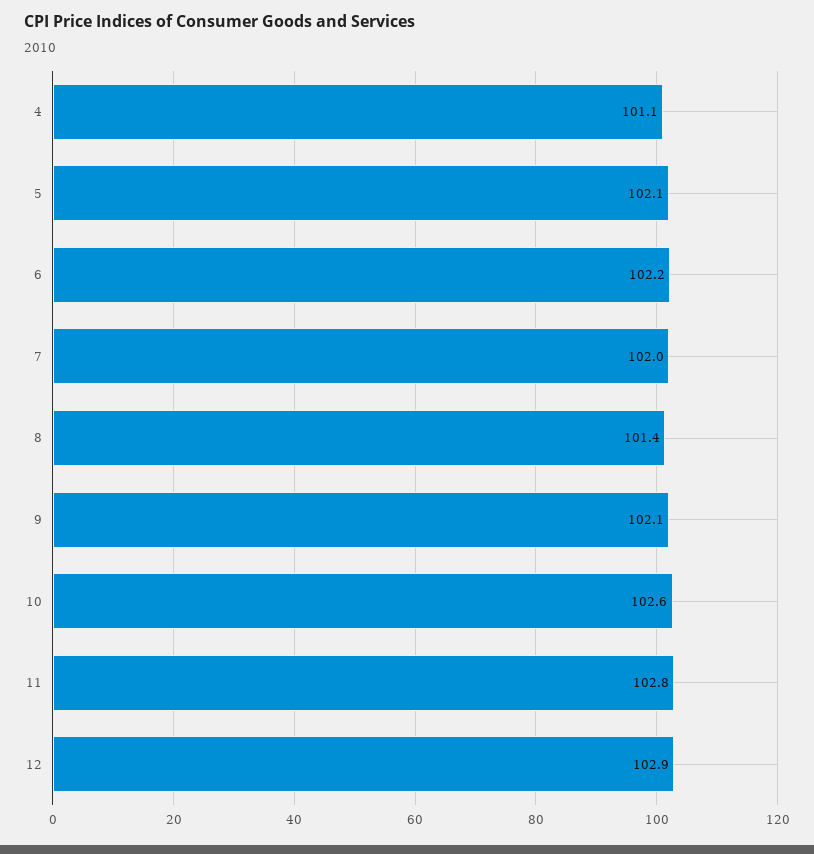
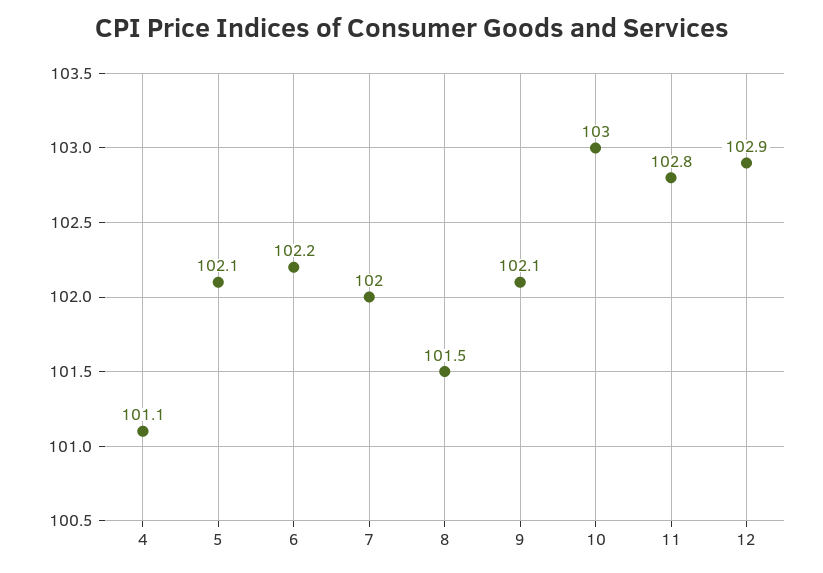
  {
    "4": 101.1,
    "5": 102.1,
    "6": 102.2,
    "7": 102,
-   "8": 101.4,
+   "8": 101.5,
    "9": 102.1,
-   "10": 102.6,
+   "10": 103,
    "11": 102.8,
    "12": 102.9
  }

